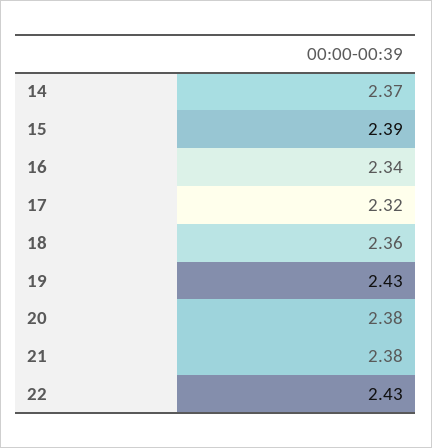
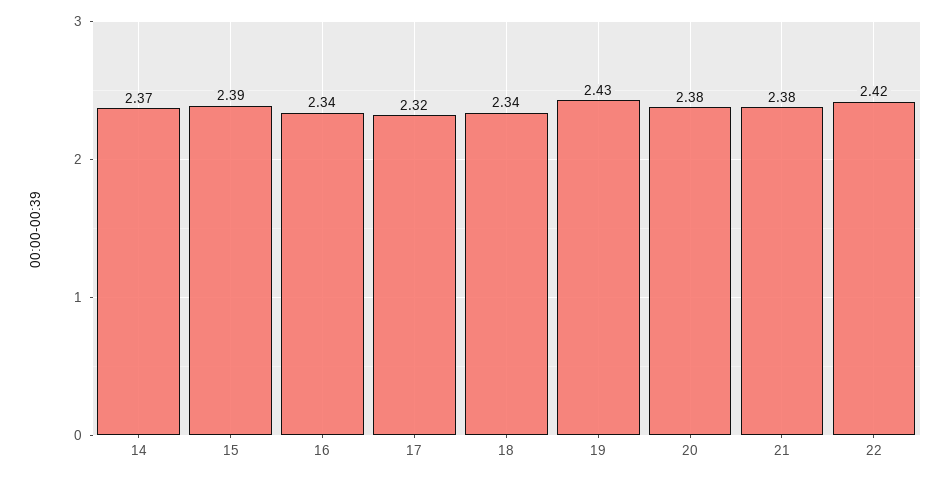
  {
    "14": 2.37,
    "15": 2.39,
    "16": 2.34,
    "17": 2.32,
-   "18": 2.36,
+   "18": 2.34,
    "19": 2.43,
    "20": 2.38,
    "21": 2.38,
-   "22": 2.43
+   "22": 2.42
  }

